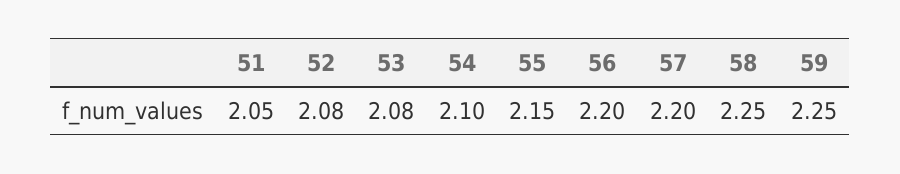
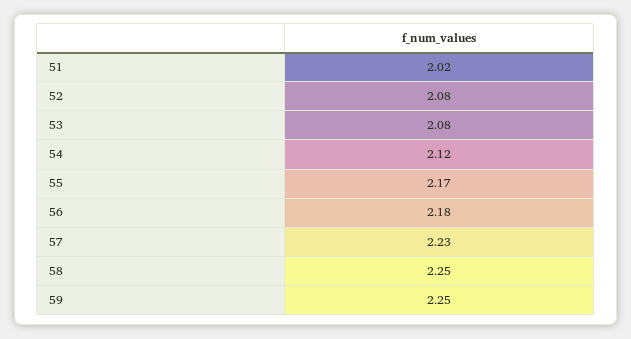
  {
-   "51": 2.05,
+   "51": 2.02,
    "52": 2.08,
    "53": 2.08,
-   "54": 2.1,
+   "54": 2.12,
-   "55": 2.15,
+   "55": 2.17,
-   "56": 2.2,
+   "56": 2.18,
-   "57": 2.2,
+   "57": 2.23,
    "58": 2.25,
    "59": 2.25
  }

